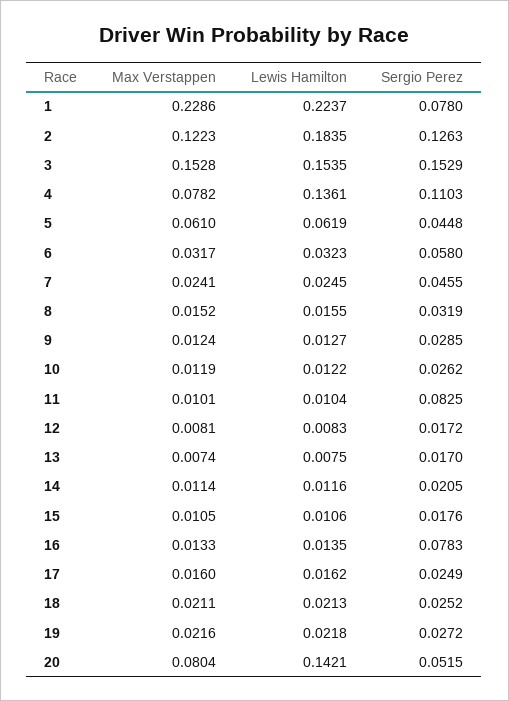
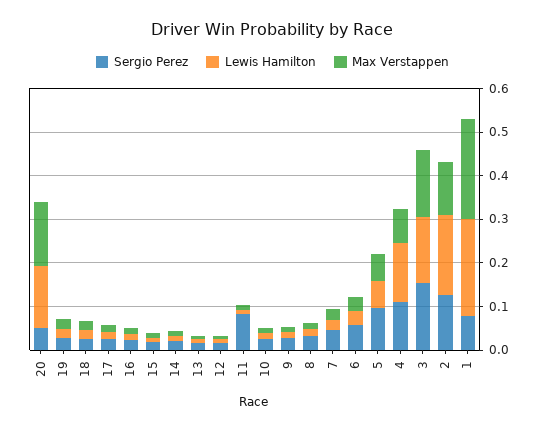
  {
    "Max Verstappen": {
      "1": 0.2286,
      "2": 0.1223,
      "3": 0.1528,
      "4": 0.0782,
      "5": 0.061,
      "6": 0.0317,
      "7": 0.0241,
      "8": 0.0152,
      "9": 0.0124,
      "10": 0.0119,
      "11": 0.0101,
      "12": 0.0081,
      "13": 0.0074,
      "14": 0.0114,
      "15": 0.0105,
      "16": 0.0133,
      "17": 0.016,
      "18": 0.0211,
      "19": 0.0216,
-     "20": 0.0804
+     "20": 0.14
    },
    "Lewis Hamilton": {
      "1": 0.2237,
      "2": 0.1835,
      "3": 0.1535,
      "4": 0.1361,
      "5": 0.0619,
      "6": 0.0323,
      "7": 0.0245,
      "8": 0.0155,
      "9": 0.0127,
      "10": 0.0122,
      "11": 0.0104,
      "12": 0.0083,
      "13": 0.0075,
      "14": 0.0116,
      "15": 0.0106,
      "16": 0.0135,
      "17": 0.0162,
      "18": 0.0213,
      "19": 0.0218,
      "20": 0.1421
    },
    "Sergio Perez": {
      "1": 0.078,
      "2": 0.1263,
      "3": 0.1529,
      "4": 0.1103,
-     "5": 0.0448,
+     "5": 0.1,
      "6": 0.058,
      "7": 0.0455,
      "8": 0.0319,
      "9": 0.0285,
      "10": 0.0262,
      "11": 0.0825,
      "12": 0.0172,
      "13": 0.017,
      "14": 0.0205,
      "15": 0.0176,
-     "16": 0.0783,
+     "16": 0.02,
      "17": 0.0249,
      "18": 0.0252,
      "19": 0.0272,
      "20": 0.0515
    }
  }

